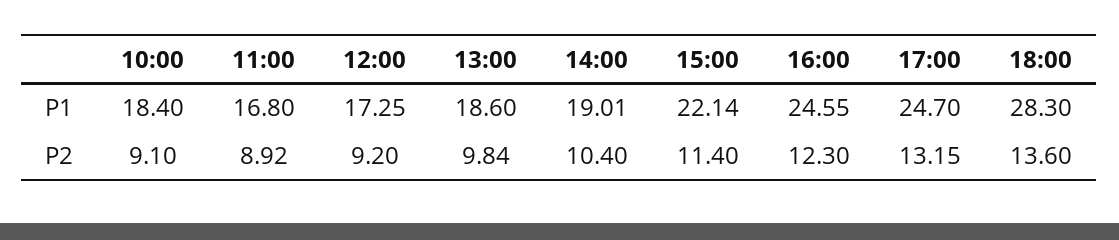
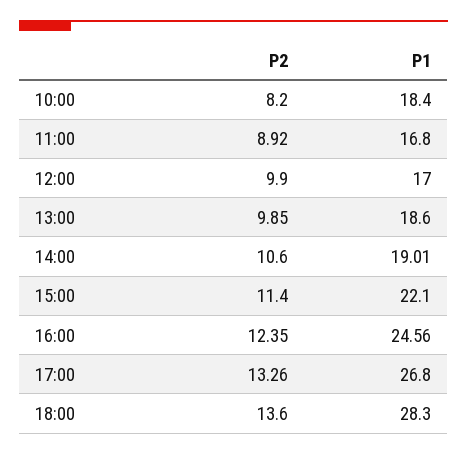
  {
    "10:00": {
      "P1": 18.4,
-     "P2": 9.1
+     "P2": 8.2
    },
    "11:00": {
      "P1": 16.8,
      "P2": 8.92
    },
    "12:00": {
-     "P1": 17.25,
+     "P1": 17,
-     "P2": 9.2
+     "P2": 9.9
    },
    "13:00": {
      "P1": 18.6,
-     "P2": 9.84
+     "P2": 9.85
    },
    "14:00": {
      "P1": 19.01,
-     "P2": 10.4
+     "P2": 10.6
    },
    "15:00": {
-     "P1": 22.14,
+     "P1": 22.1,
      "P2": 11.4
    },
    "16:00": {
-     "P1": 24.55,
+     "P1": 24.56,
-     "P2": 12.3
+     "P2": 12.35
    },
    "17:00": {
-     "P1": 24.7,
+     "P1": 26.8,
-     "P2": 13.15
+     "P2": 13.26
    },
    "18:00": {
      "P1": 28.3,
      "P2": 13.6
    }
  }

